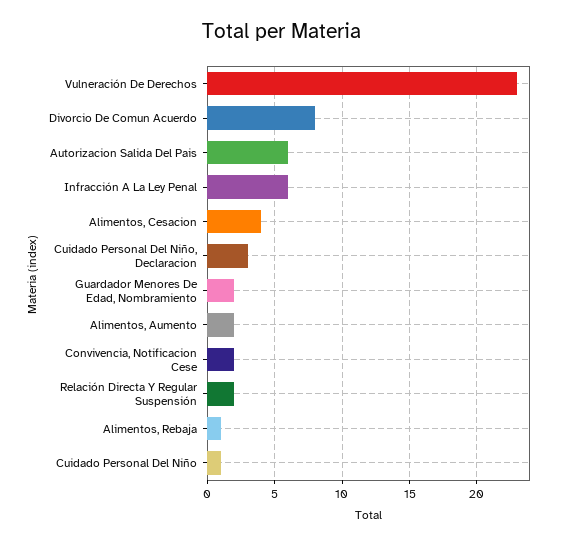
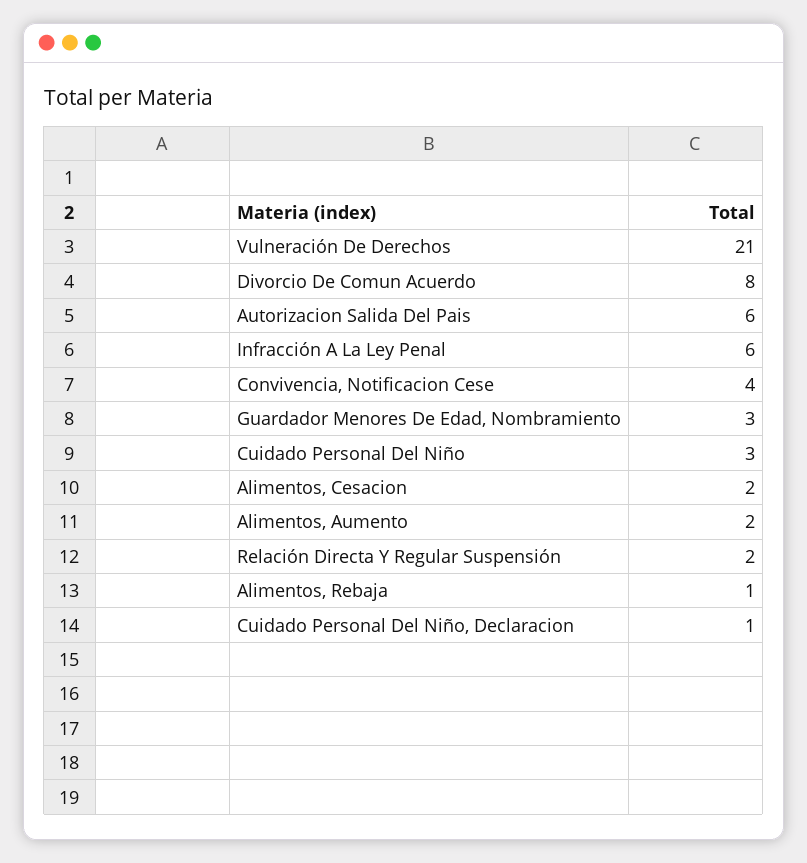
  {
-   "Vulneración De Derechos": 23,
+   "Vulneración De Derechos": 21,
    "Divorcio De Comun Acuerdo": 8,
    "Autorizacion Salida Del Pais": 6,
    "Infracción A La Ley Penal": 6,
-   "Alimentos, Cesacion": 4,
+   "Alimentos, Cesacion": 2,
-   "Cuidado Personal Del Niño, Declaracion": 3,
+   "Cuidado Personal Del Niño, Declaracion": 1,
-   "Guardador Menores De Edad, Nombramiento": 2,
+   "Guardador Menores De Edad, Nombramiento": 3,
    "Alimentos, Aumento": 2,
-   "Convivencia, Notificacion Cese": 2,
+   "Convivencia, Notificacion Cese": 4,
    "Relación Directa Y Regular Suspensión": 2,
    "Alimentos, Rebaja": 1,
-   "Cuidado Personal Del Niño": 1
+   "Cuidado Personal Del Niño": 3
  }

